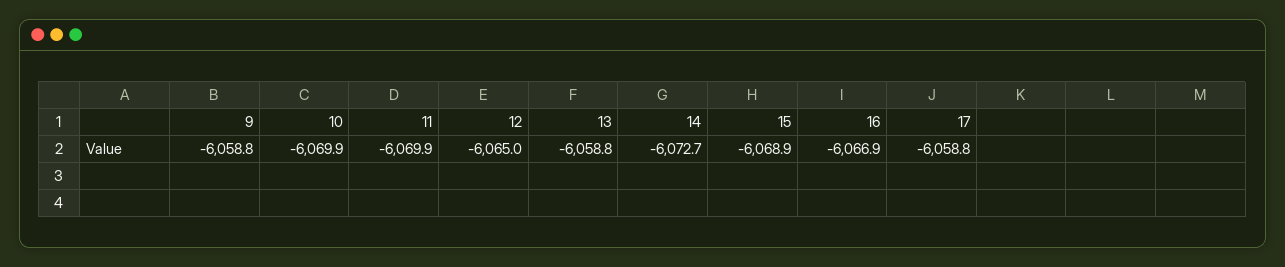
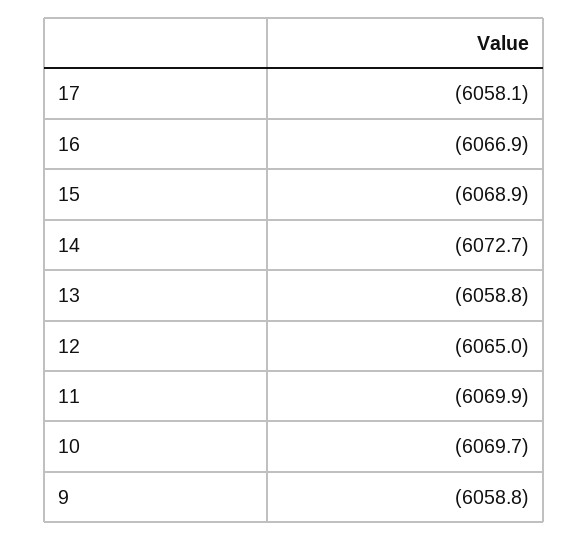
  {
    "9": -6058.8,
-   "10": -6069.9,
+   "10": -6069.7,
    "11": -6069.9,
    "12": -6065,
    "13": -6058.8,
    "14": -6072.7,
    "15": -6068.9,
    "16": -6066.9,
-   "17": -6058.8
+   "17": -6058.1
  }

